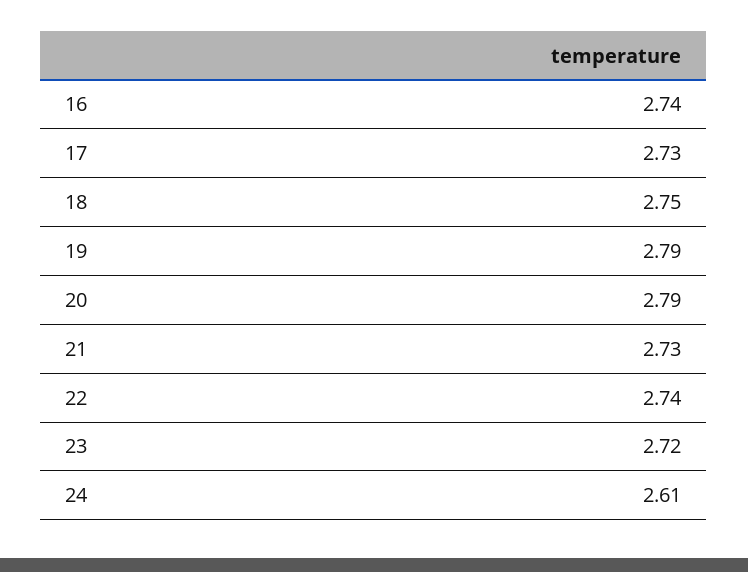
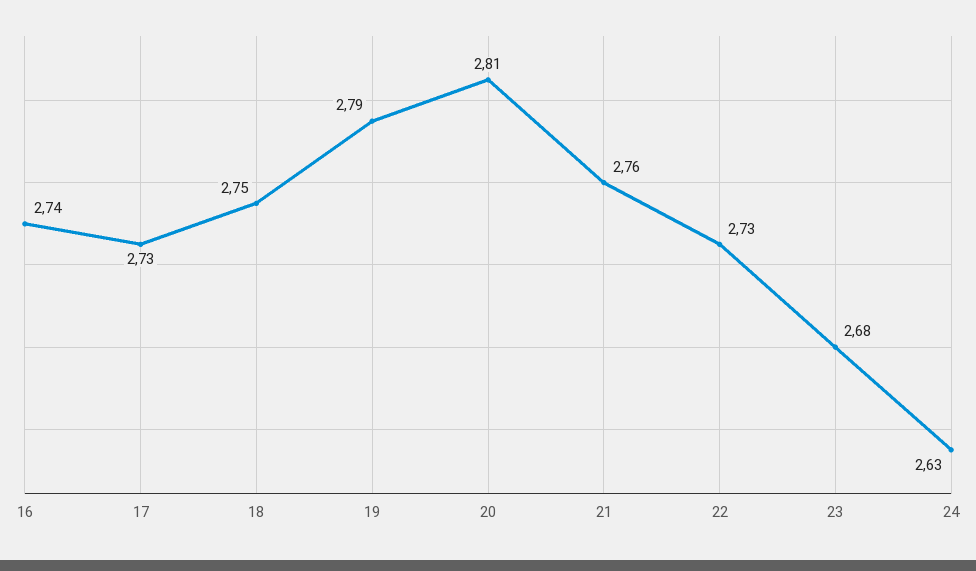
  {
    "16": 2.74,
    "17": 2.73,
    "18": 2.75,
    "19": 2.79,
-   "20": 2.79,
+   "20": 2.81,
-   "21": 2.73,
+   "21": 2.76,
-   "22": 2.74,
+   "22": 2.73,
-   "23": 2.72,
+   "23": 2.68,
-   "24": 2.61
+   "24": 2.63
  }

